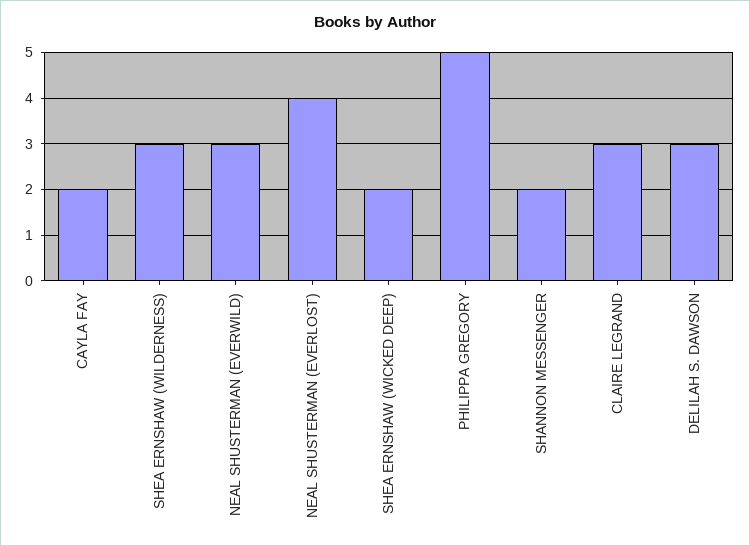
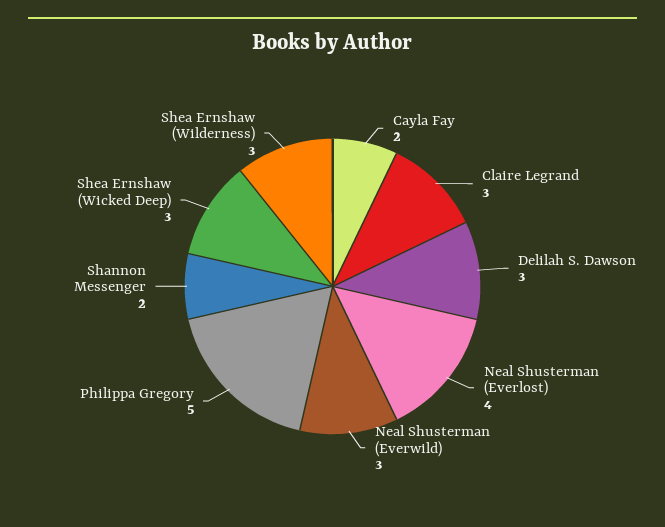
  {
    "CAYLA FAY": 2,
    "SHEA ERNSHAW (WILDERNESS)": 3,
    "NEAL SHUSTERMAN (EVERWILD)": 3,
    "NEAL SHUSTERMAN (EVERLOST)": 4,
-   "SHEA ERNSHAW (WICKED DEEP)": 2,
+   "SHEA ERNSHAW (WICKED DEEP)": 3,
    "PHILIPPA GREGORY": 5,
    "SHANNON MESSENGER": 2,
    "CLAIRE LEGRAND": 3,
    "DELILAH S. DAWSON": 3
  }

